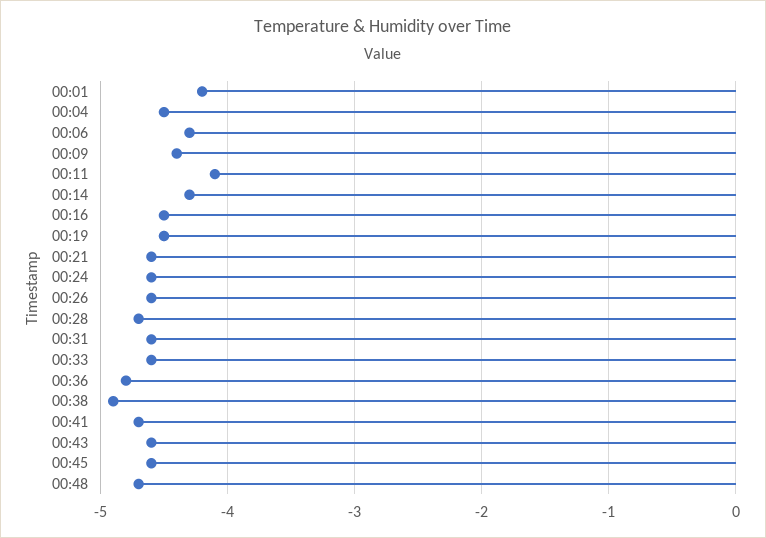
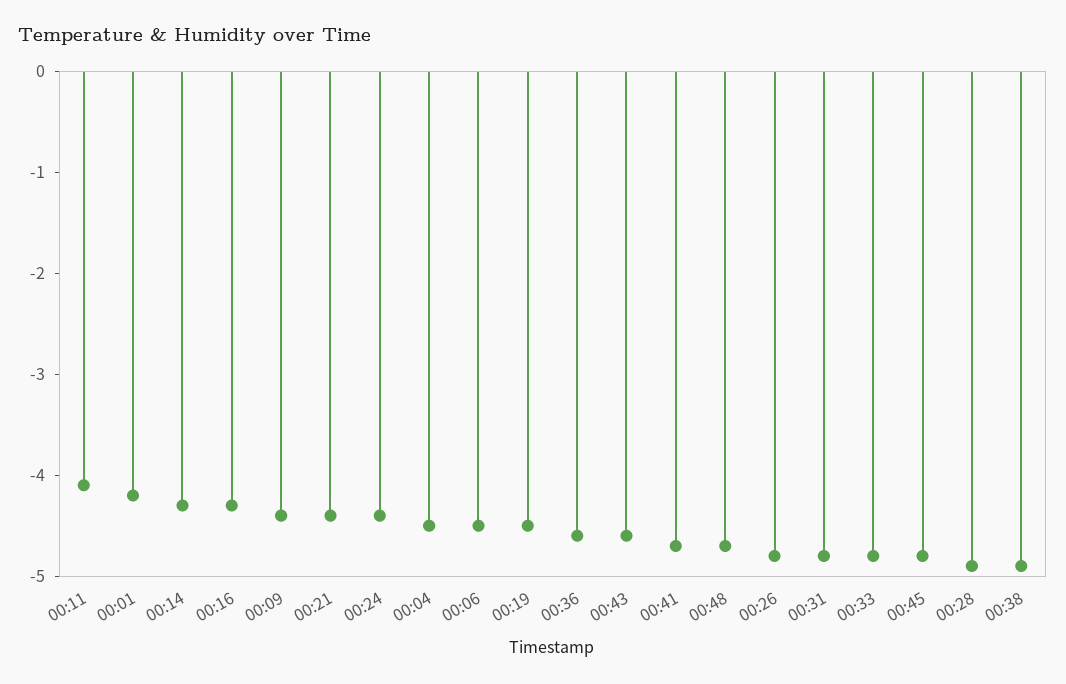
  {
    "00:01": -4.2,
    "00:04": -4.5,
-   "00:06": -4.3,
+   "00:06": -4.5,
    "00:09": -4.4,
    "00:11": -4.1,
    "00:14": -4.3,
-   "00:16": -4.5,
+   "00:16": -4.3,
    "00:19": -4.5,
-   "00:21": -4.6,
+   "00:21": -4.4,
-   "00:24": -4.6,
+   "00:24": -4.4,
-   "00:26": -4.6,
+   "00:26": -4.8,
-   "00:28": -4.7,
+   "00:28": -4.9,
-   "00:31": -4.6,
+   "00:31": -4.8,
-   "00:33": -4.6,
+   "00:33": -4.8,
-   "00:36": -4.8,
+   "00:36": -4.6,
    "00:38": -4.9,
    "00:41": -4.7,
    "00:43": -4.6,
-   "00:45": -4.6,
+   "00:45": -4.8,
    "00:48": -4.7
  }

